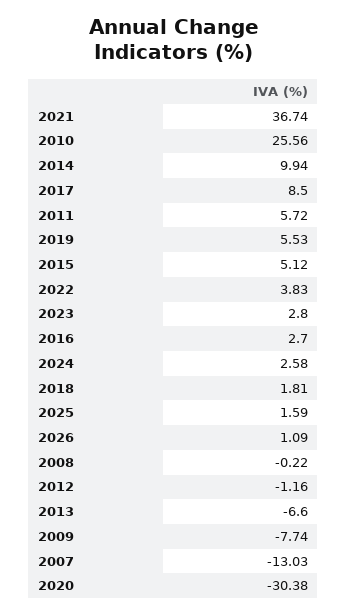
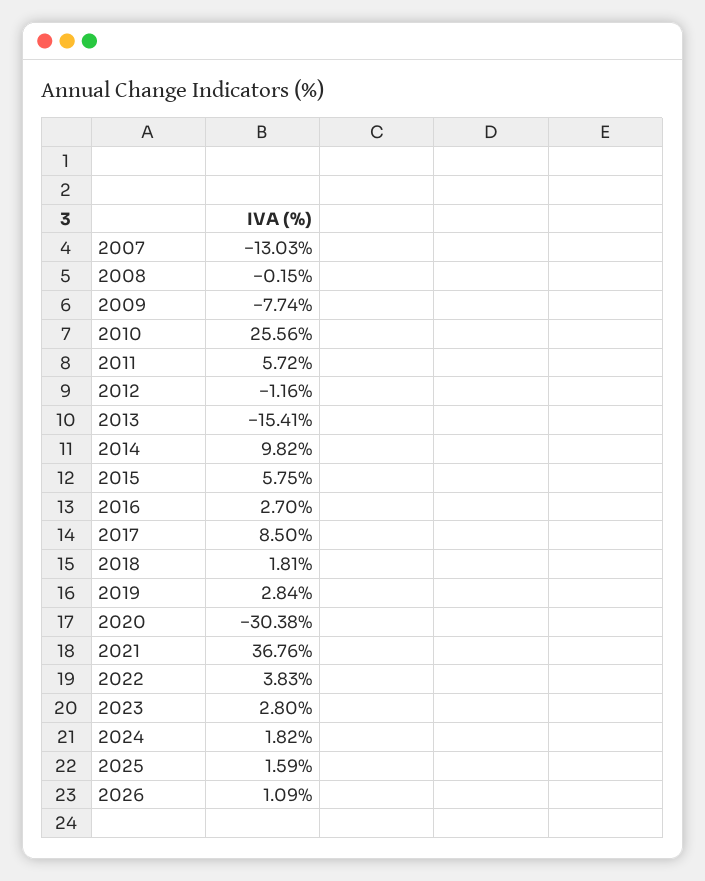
  {
-   "2021": 36.74,
+   "2021": 36.76,
    "2010": 25.56,
-   "2014": 9.94,
+   "2014": 9.82,
    "2017": 8.5,
    "2011": 5.72,
-   "2019": 5.53,
+   "2019": 2.84,
-   "2015": 5.12,
+   "2015": 5.75,
    "2022": 3.83,
    "2023": 2.8,
    "2016": 2.7,
-   "2024": 2.58,
+   "2024": 1.82,
    "2018": 1.81,
    "2025": 1.59,
    "2026": 1.09,
-   "2008": -0.22,
+   "2008": -0.15,
    "2012": -1.16,
-   "2013": -6.6,
+   "2013": -15.41,
    "2009": -7.74,
    "2007": -13.03,
    "2020": -30.38
  }

